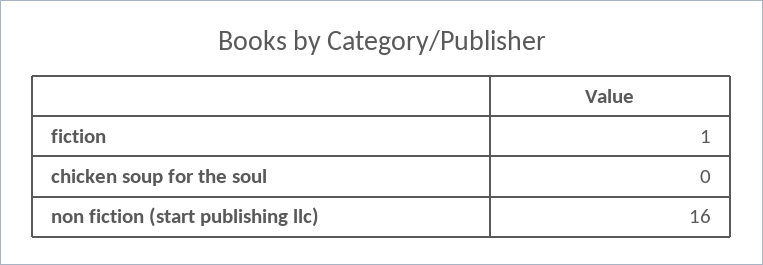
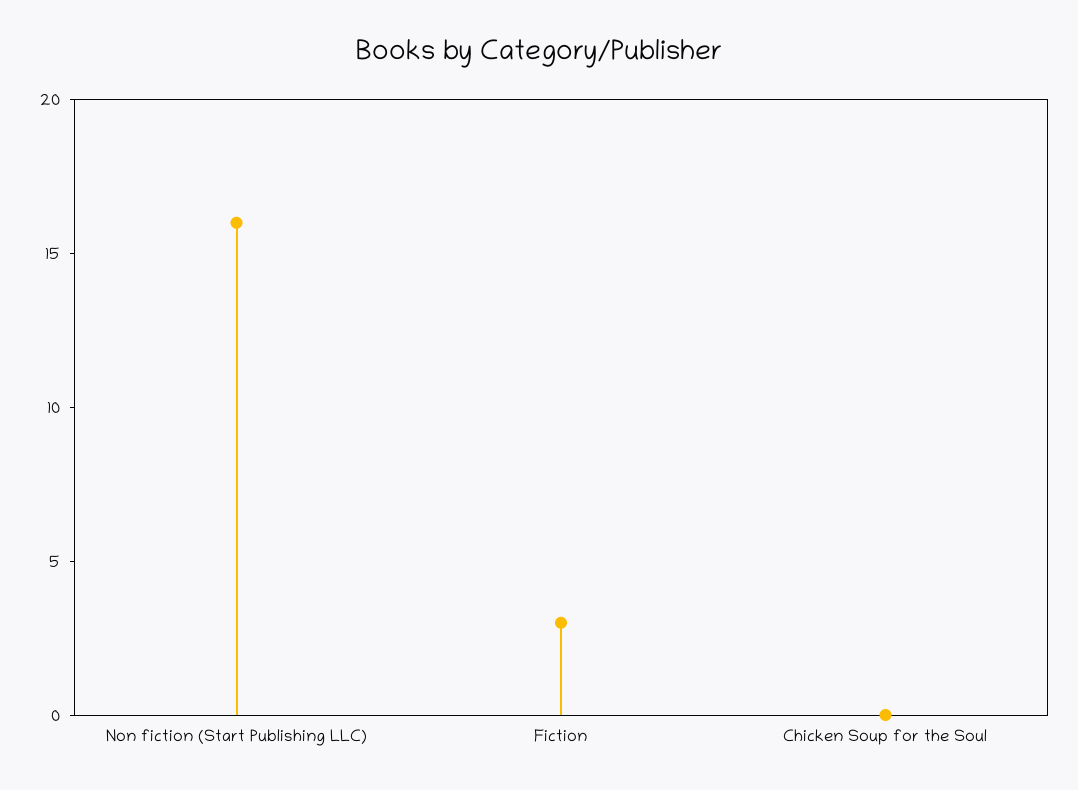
  {
-   "fiction": 1,
+   "fiction": 3,
    "chicken soup for the soul": 0,
    "non fiction (start publishing llc)": 16
  }

